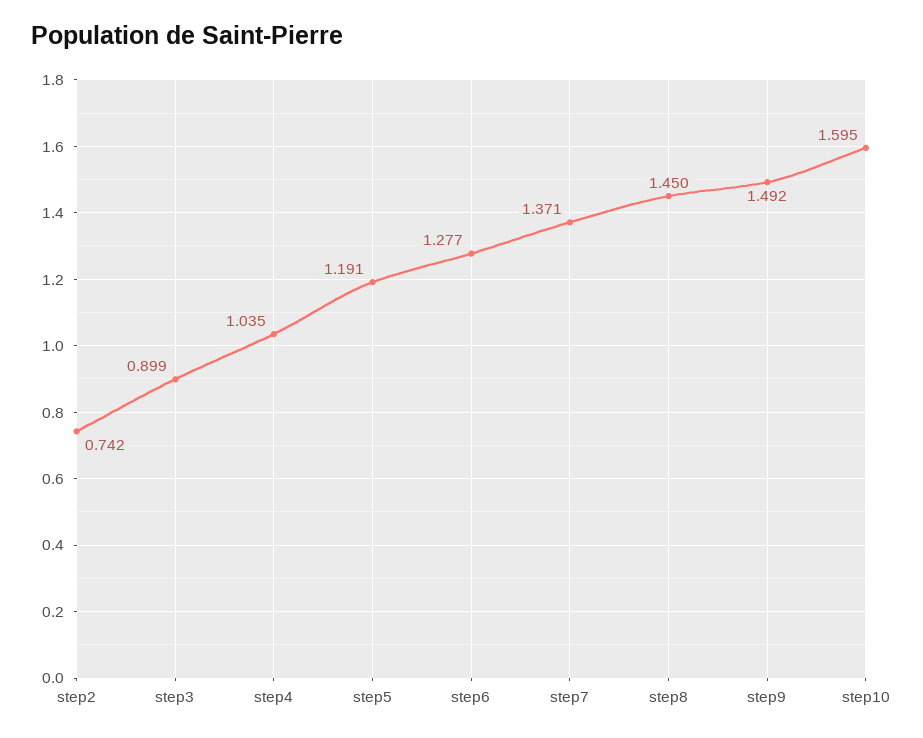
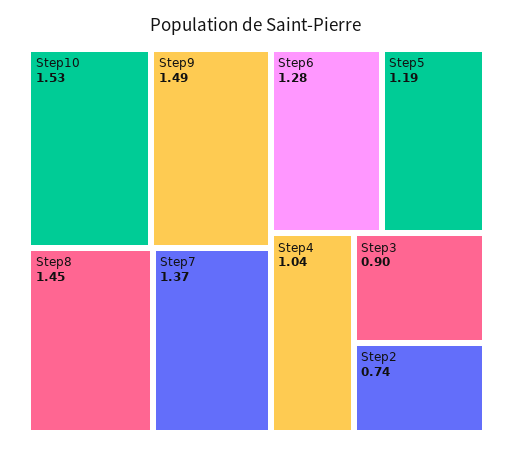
  {
    "step2": 0.742,
    "step3": 0.899,
    "step4": 1.035,
    "step5": 1.191,
    "step6": 1.277,
    "step7": 1.371,
    "step8": 1.45,
    "step9": 1.492,
-   "step10": 1.595
+   "step10": 1.53
  }

